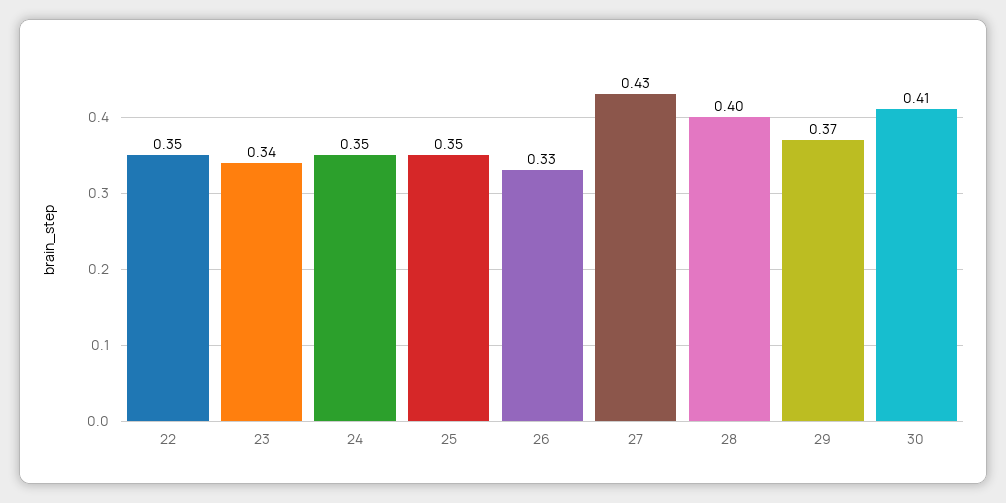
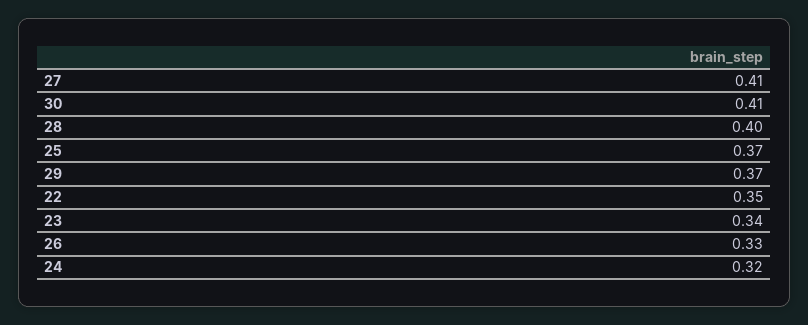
  {
    "22": 0.35,
    "23": 0.34,
-   "24": 0.35,
+   "24": 0.32,
-   "25": 0.35,
+   "25": 0.37,
    "26": 0.33,
-   "27": 0.43,
+   "27": 0.41,
    "28": 0.4,
    "29": 0.37,
    "30": 0.41
  }

